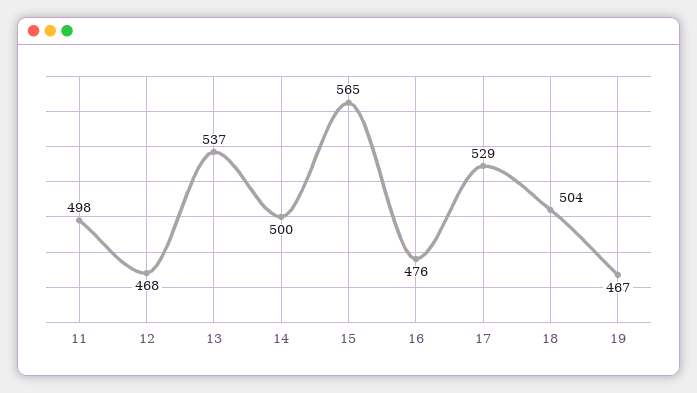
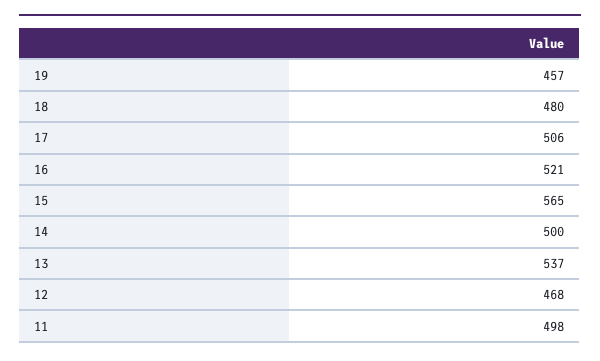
  {
    "11": 498,
    "12": 468,
    "13": 537,
    "14": 500,
    "15": 565,
-   "16": 476,
+   "16": 521,
-   "17": 529,
+   "17": 506,
-   "18": 504,
+   "18": 480,
-   "19": 467
+   "19": 457
  }

